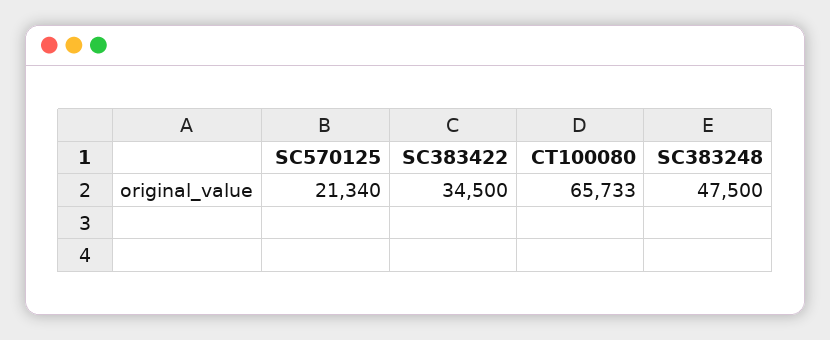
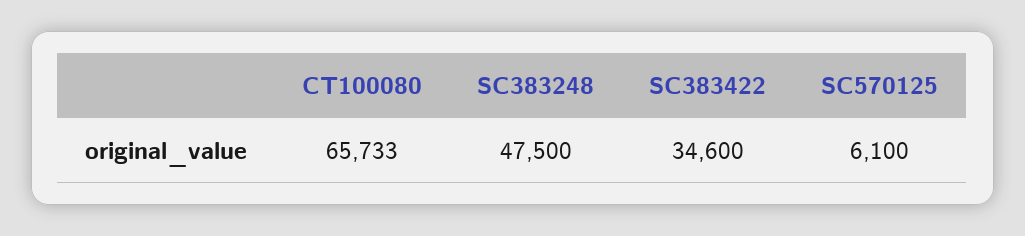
  {
-   "SC570125": 21340,
+   "SC570125": 6100,
-   "SC383422": 34500,
+   "SC383422": 34600,
    "CT100080": 65733,
    "SC383248": 47500
  }

